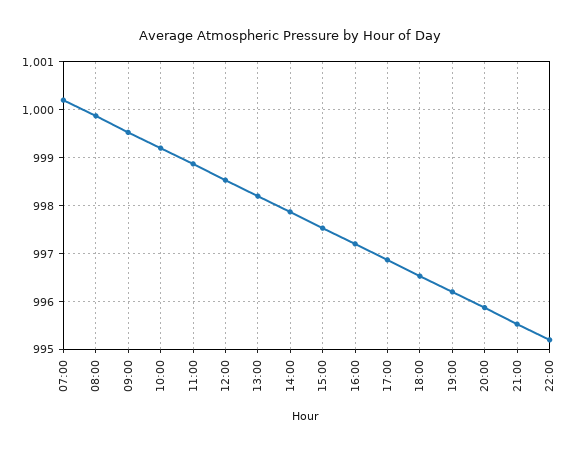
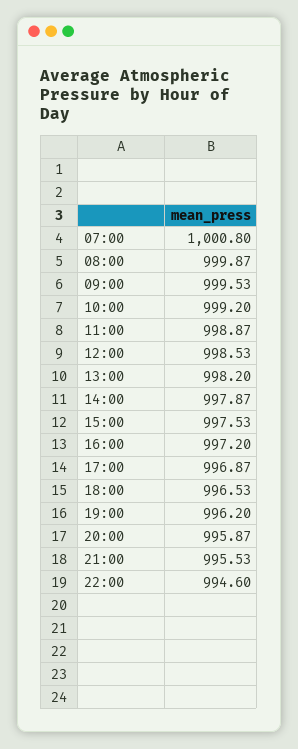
  {
-   "07:00": 1000.2,
+   "07:00": 1000.8,
    "08:00": 999.87,
    "09:00": 999.53,
    "10:00": 999.2,
    "11:00": 998.87,
    "12:00": 998.53,
    "13:00": 998.2,
    "14:00": 997.87,
    "15:00": 997.53,
    "16:00": 997.2,
    "17:00": 996.87,
    "18:00": 996.53,
    "19:00": 996.2,
    "20:00": 995.87,
    "21:00": 995.53,
-   "22:00": 995.2
+   "22:00": 994.6
  }

